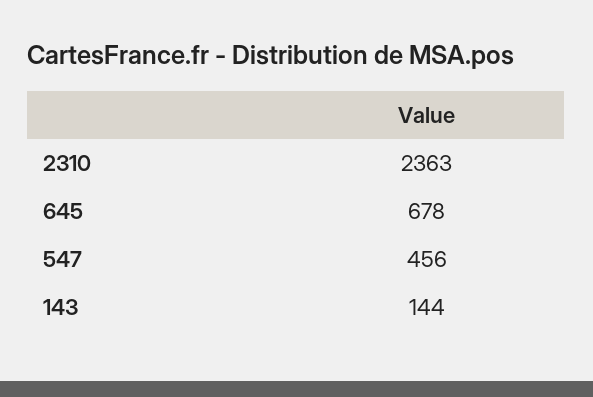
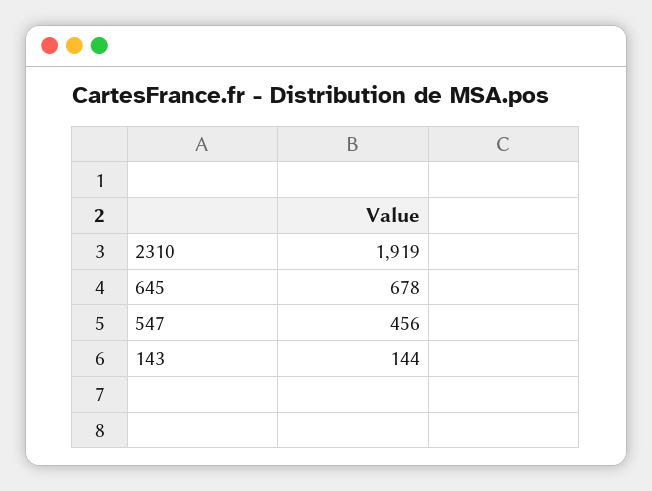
  {
-   "2310": 2363,
+   "2310": 1919,
    "645": 678,
    "547": 456,
    "143": 144
  }

